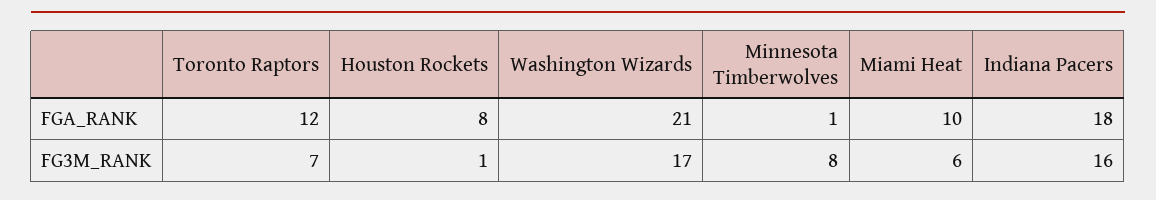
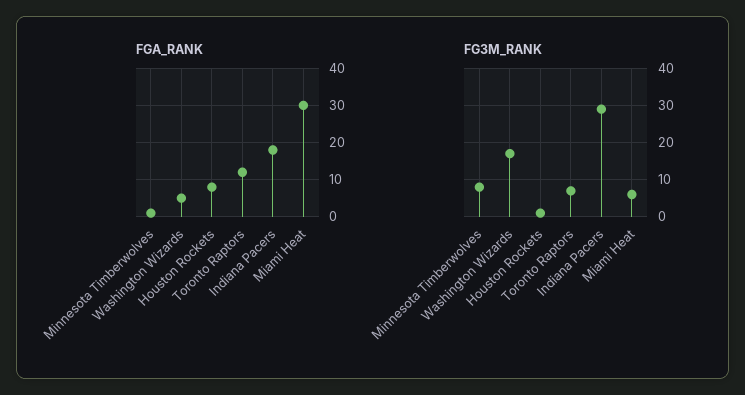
  {
    "FGA_RANK": {
      "Toronto Raptors": 12,
      "Houston Rockets": 8,
-     "Washington Wizards": 21,
+     "Washington Wizards": 5,
      "Minnesota Timberwolves": 1,
-     "Miami Heat": 10,
+     "Miami Heat": 30,
      "Indiana Pacers": 18
    },
    "FG3M_RANK": {
      "Toronto Raptors": 7,
      "Houston Rockets": 1,
      "Washington Wizards": 17,
      "Minnesota Timberwolves": 8,
      "Miami Heat": 6,
-     "Indiana Pacers": 16
+     "Indiana Pacers": 30
    }
  }

